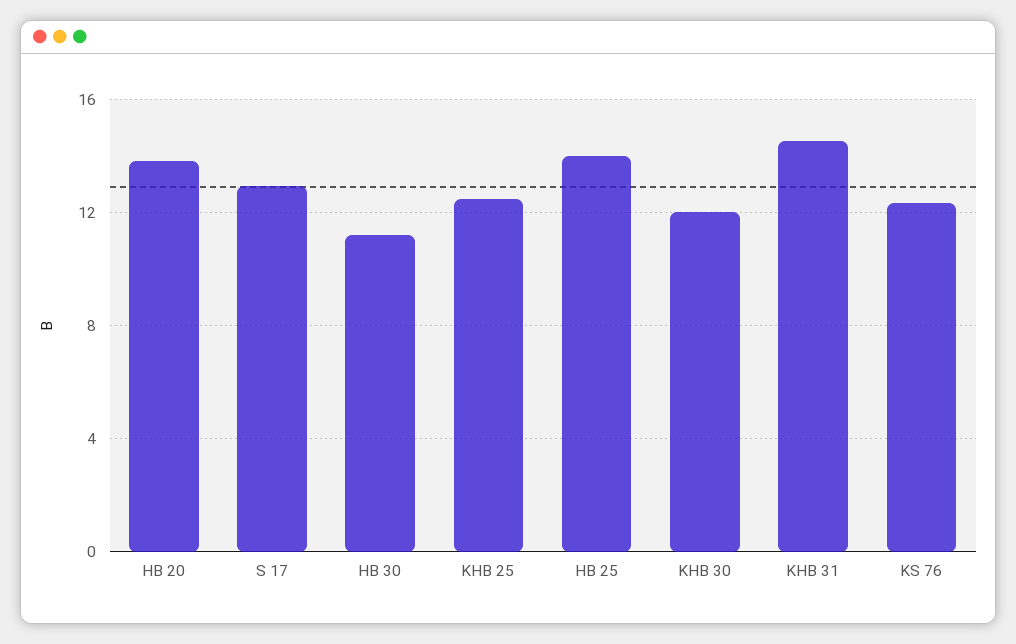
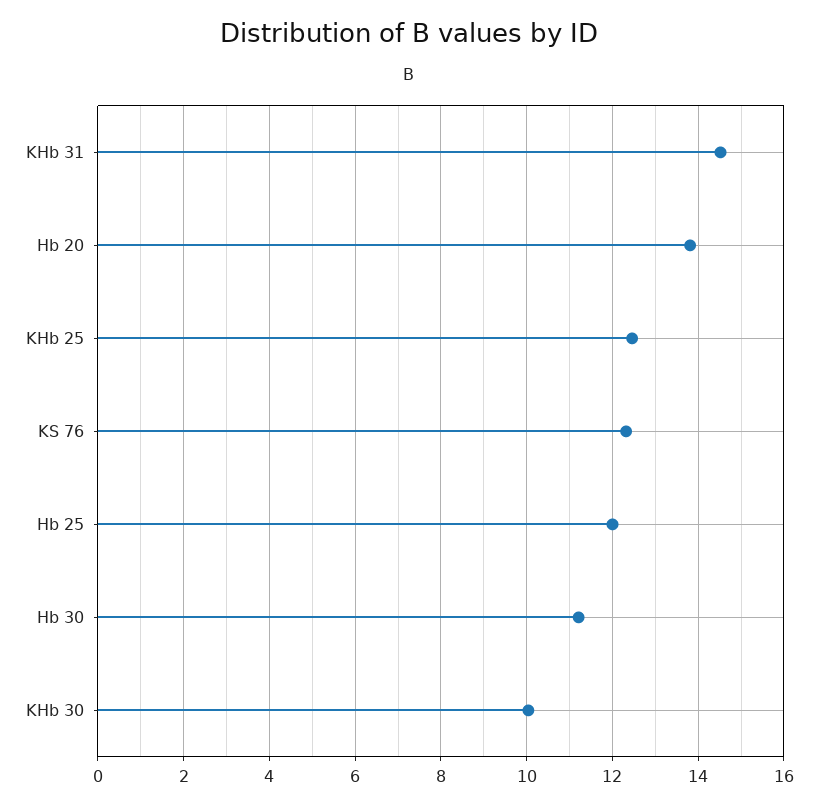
  {
    "HB 20": 13.8,
-   "S 17": 13,
    "HB 30": 11.2,
    "KHB 25": 12.4,
-   "HB 25": 14,
+   "HB 25": 12,
-   "KHB 30": 12,
+   "KHB 30": 10,
    "KHB 31": 14.6,
    "KS 76": 12.4
  }

